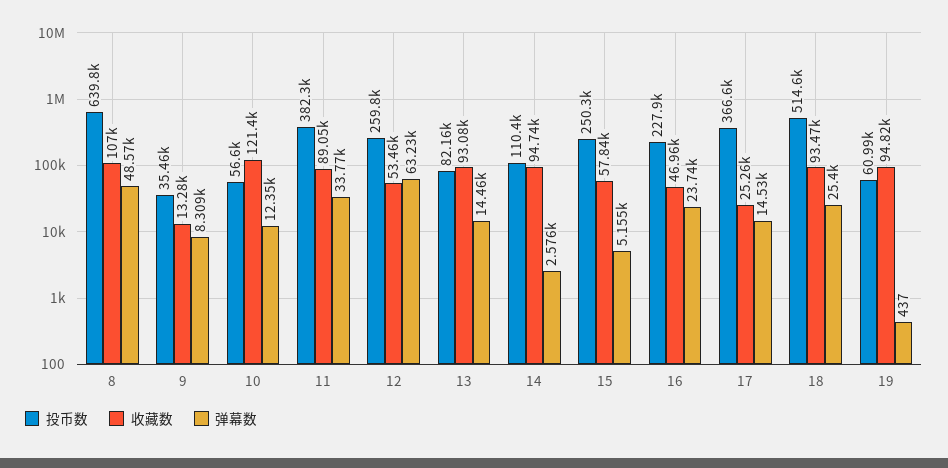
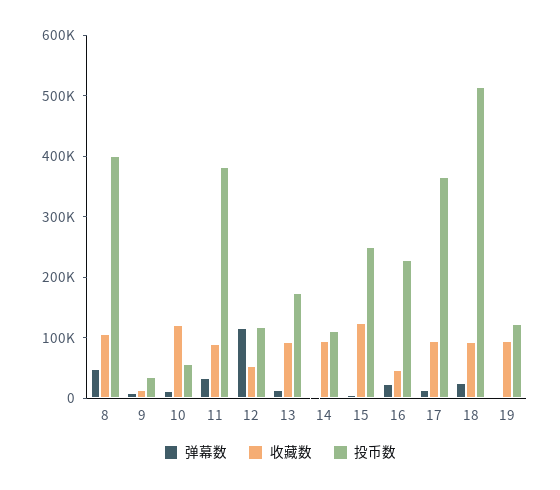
  {
    "投币数": {
-     "8": 639800,
+     "8": 400000,
      "9": 35460,
      "10": 56600,
      "11": 382300,
-     "12": 259800,
+     "12": 120000,
-     "13": 82160,
+     "13": 180000,
      "14": 110400,
      "15": 250300,
      "16": 227900,
      "17": 366600,
      "18": 514600,
-     "19": 60990
+     "19": 120000
    },
    "收藏数": {
      "8": 107000,
      "9": 13280,
      "10": 121400,
      "11": 89050,
      "12": 53460,
      "13": 93080,
      "14": 94740,
-     "15": 57840,
+     "15": 120000,
      "16": 46960,
-     "17": 25260,
+     "17": 100000,
      "18": 93470,
      "19": 94820
    },
    "弹幕数": {
      "8": 48570,
      "9": 8309,
      "10": 12350,
      "11": 33770,
-     "12": 63230,
+     "12": 120000,
      "13": 14460,
      "14": 2576,
      "15": 5155,
      "16": 23740,
      "17": 14530,
      "18": 25400,
      "19": 437
    }
  }

